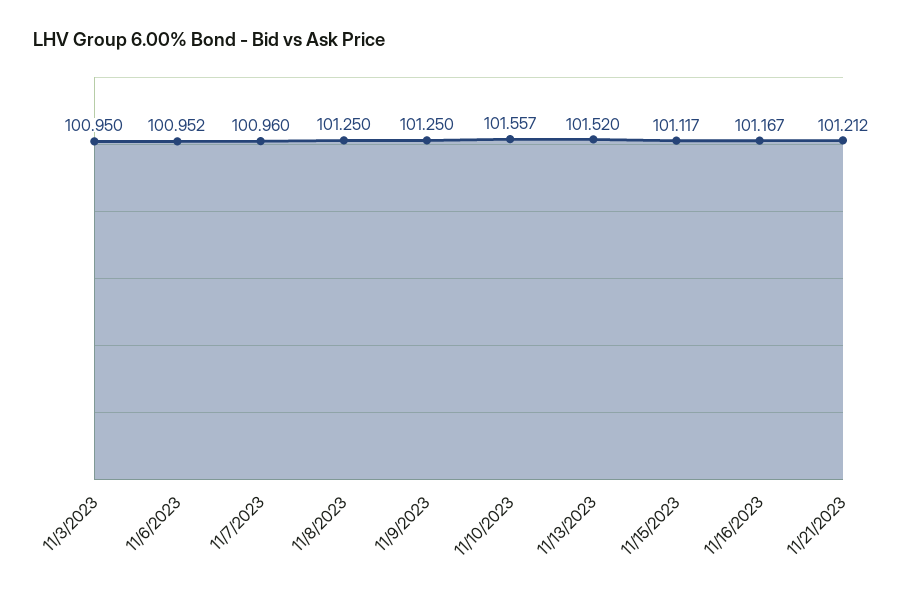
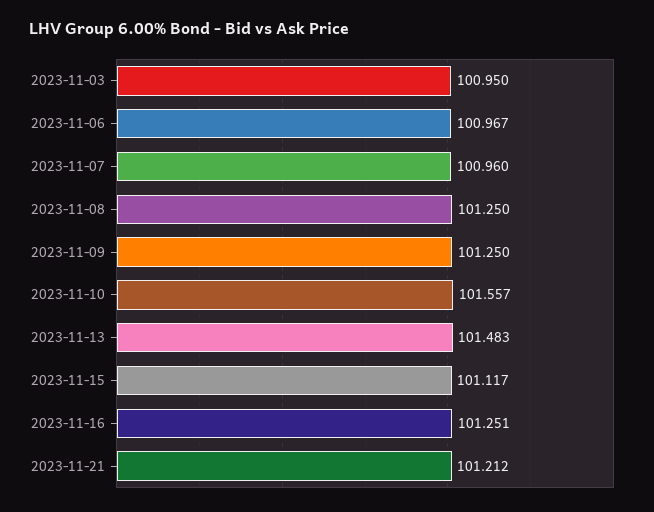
  {
    "11/3/2023": 100.95,
-   "11/6/2023": 100.952,
+   "11/6/2023": 100.967,
    "11/7/2023": 100.96,
    "11/8/2023": 101.25,
    "11/9/2023": 101.25,
    "11/10/2023": 101.557,
-   "11/13/2023": 101.52,
+   "11/13/2023": 101.483,
    "11/15/2023": 101.117,
-   "11/16/2023": 101.167,
+   "11/16/2023": 101.251,
    "11/21/2023": 101.212
  }

